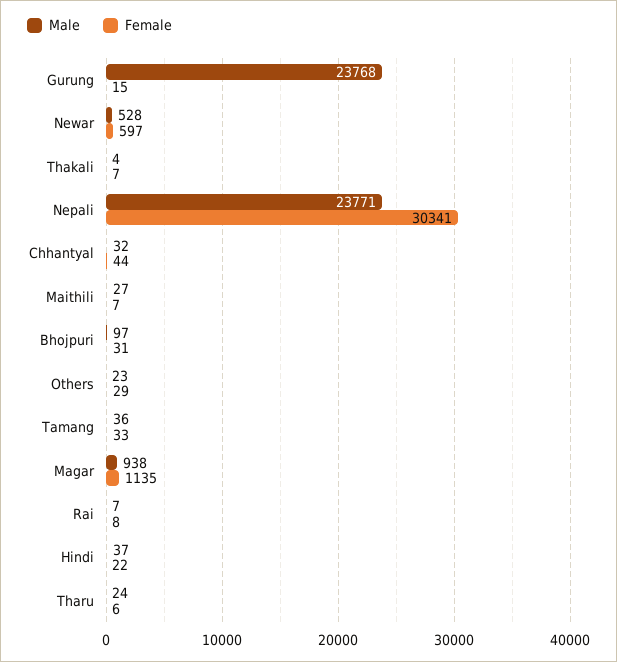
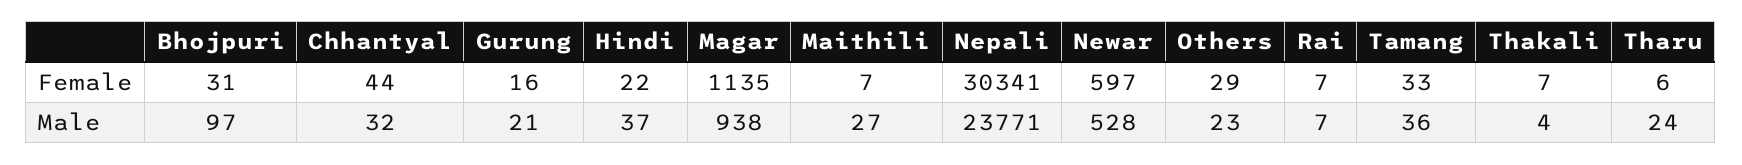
  {
    "Male": {
-     "Gurung": 23768,
+     "Gurung": 21,
      "Newar": 528,
      "Thakali": 4,
      "Nepali": 23771,
      "Chhantyal": 32,
      "Maithili": 27,
      "Bhojpuri": 97,
      "Others": 23,
      "Tamang": 36,
      "Magar": 938,
      "Rai": 7,
      "Hindi": 37,
      "Tharu": 24
    },
    "Female": {
-     "Gurung": 15,
+     "Gurung": 16,
      "Newar": 597,
      "Thakali": 7,
      "Nepali": 30341,
      "Chhantyal": 44,
      "Maithili": 7,
      "Bhojpuri": 31,
      "Others": 29,
      "Tamang": 33,
      "Magar": 1135,
-     "Rai": 8,
+     "Rai": 7,
      "Hindi": 22,
      "Tharu": 6
    }
  }

